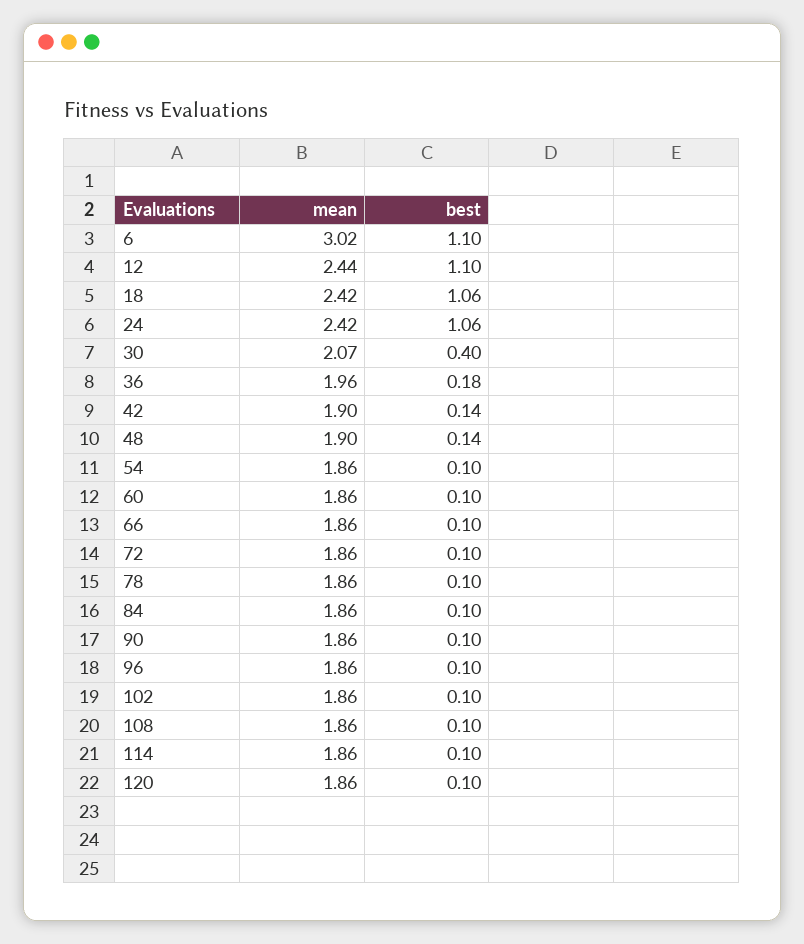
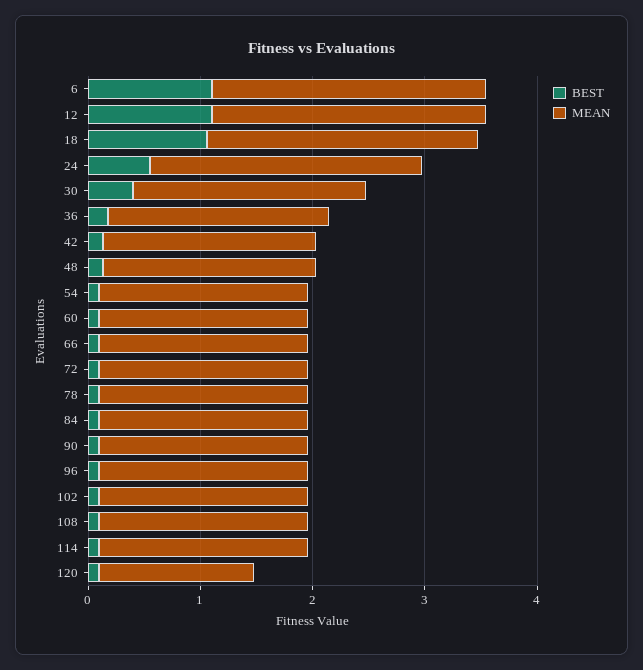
  {
    "mean": {
-     "6": 3.02,
+     "6": 2.4,
      "12": 2.44,
      "18": 2.42,
      "24": 2.42,
      "30": 2.07,
      "36": 1.96,
      "42": 1.9,
      "48": 1.9,
      "54": 1.86,
      "60": 1.86,
      "66": 1.86,
      "72": 1.86,
      "78": 1.86,
      "84": 1.86,
      "90": 1.86,
      "96": 1.86,
      "102": 1.86,
      "108": 1.86,
      "114": 1.86,
-     "120": 1.86
+     "120": 1.4
    },
    "best": {
      "6": 1.1,
      "12": 1.1,
      "18": 1.06,
-     "24": 1.06,
+     "24": 0.6,
      "30": 0.4,
      "36": 0.18,
      "42": 0.14,
      "48": 0.14,
      "54": 0.1,
      "60": 0.1,
      "66": 0.1,
      "72": 0.1,
      "78": 0.1,
      "84": 0.1,
      "90": 0.1,
      "96": 0.1,
      "102": 0.1,
      "108": 0.1,
      "114": 0.1,
      "120": 0.1
    }
  }

